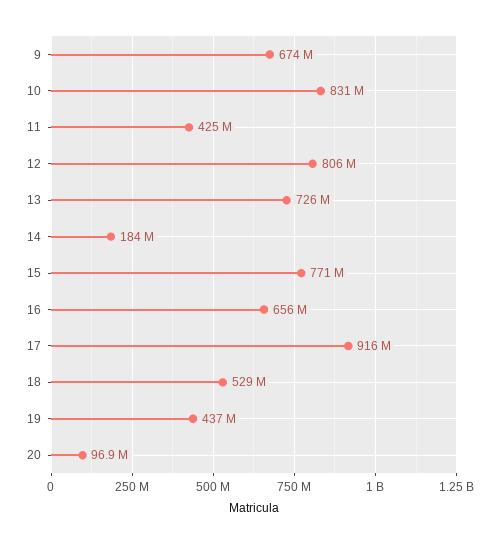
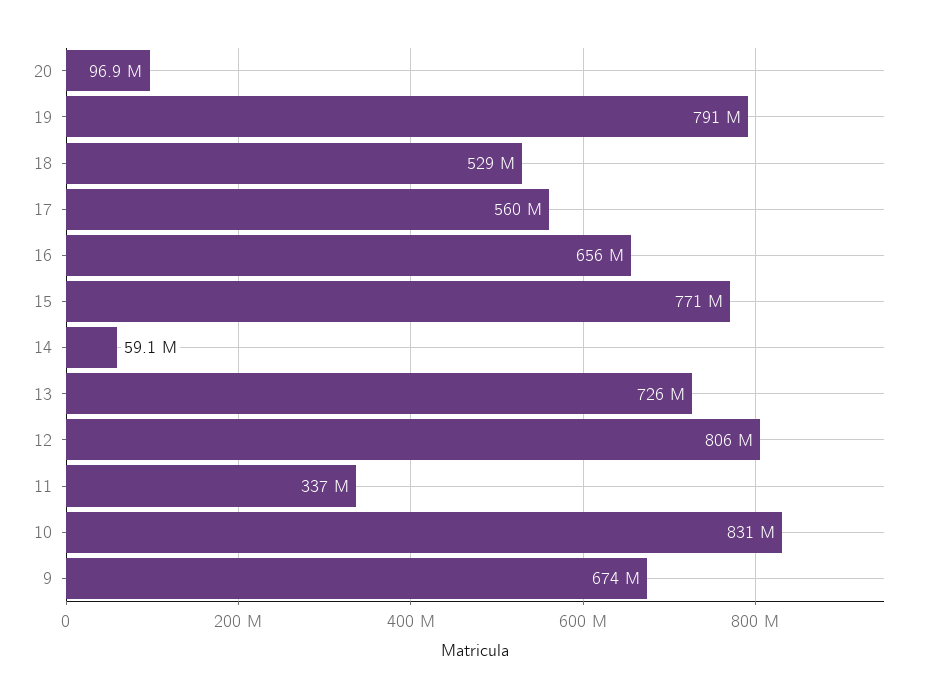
  {
    "9": 674000000,
    "10": 831000000,
-   "11": 425000000,
+   "11": 337000000,
    "12": 806000000,
    "13": 726000000,
-   "14": 184000000,
+   "14": 59100000,
    "15": 771000000,
    "16": 656000000,
-   "17": 916000000,
+   "17": 560000000,
    "18": 529000000,
-   "19": 437000000,
+   "19": 791000000,
    "20": 96900000
  }

